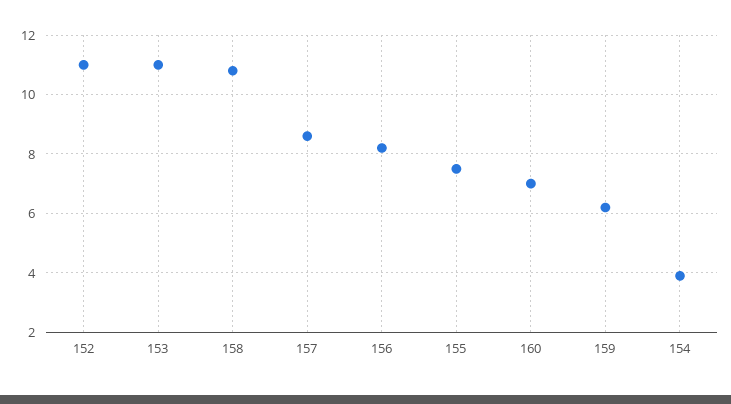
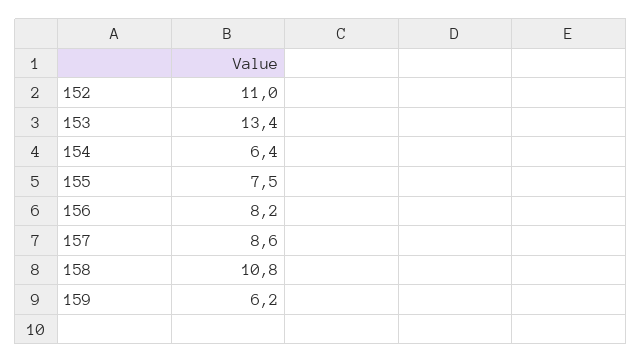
  {
    "152": 11,
-   "153": 11,
+   "153": 13.4,
    "158": 10.8,
    "157": 8.6,
    "156": 8.2,
    "155": 7.5,
-   "160": 7,
    "159": 6.2,
-   "154": 4
+   "154": 6.4
  }

